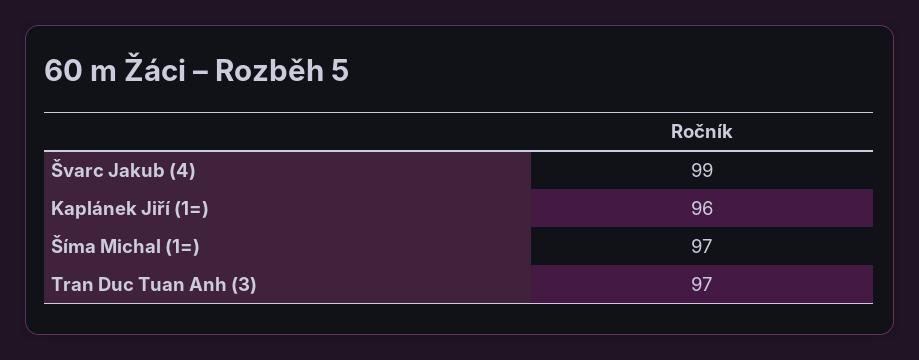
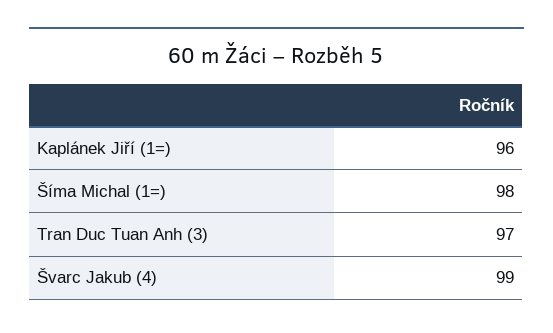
  {
    "Švarc Jakub (4)": 99,
    "Kaplánek Jiří (1=)": 96,
-   "Šíma Michal (1=)": 97,
+   "Šíma Michal (1=)": 98,
    "Tran Duc Tuan Anh (3)": 97
  }

